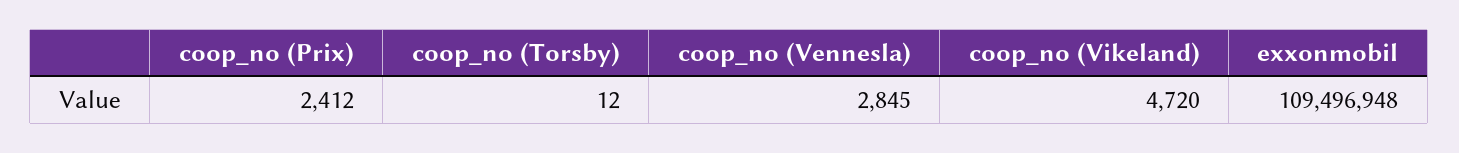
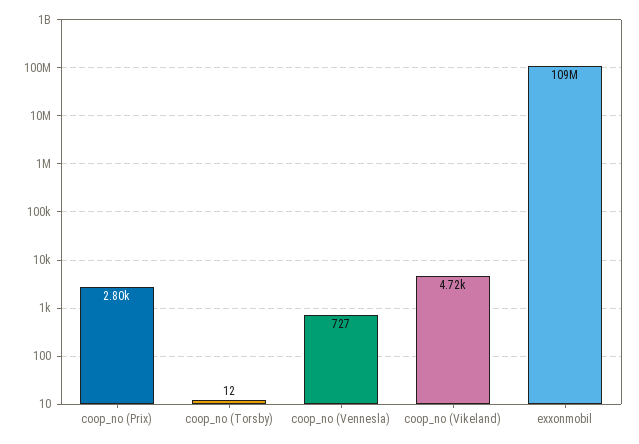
  {
-   "coop_no (Prix)": 2412,
+   "coop_no (Prix)": 2800,
    "coop_no (Torsby)": 12,
-   "coop_no (Vennesla)": 2845,
+   "coop_no (Vennesla)": 727,
    "coop_no (Vikeland)": 4720,
    "exxonmobil": 109496948
  }

